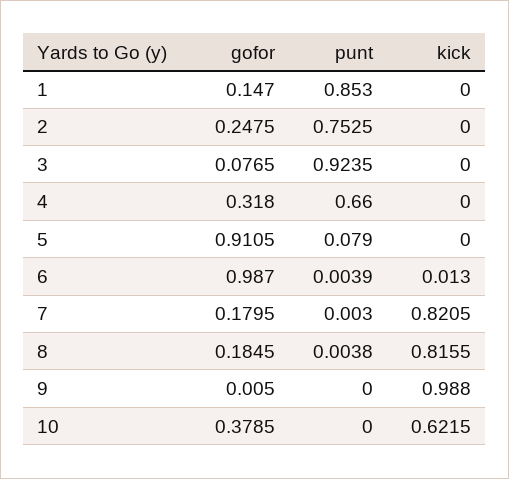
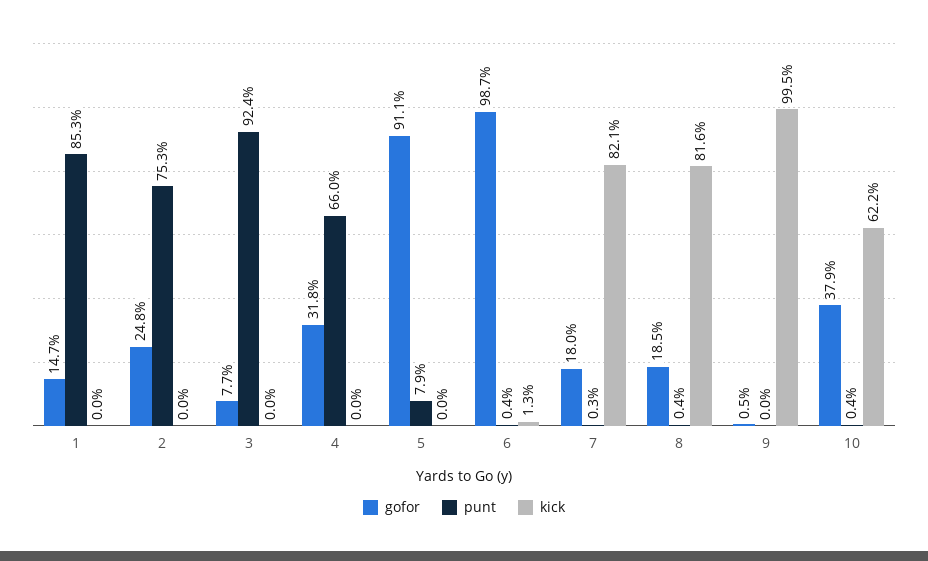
  {
    "gofor": {
      "1": 0.147,
      "2": 0.2475,
      "3": 0.0765,
      "4": 0.318,
      "5": 0.9105,
      "6": 0.987,
      "7": 0.1795,
      "8": 0.1845,
      "9": 0.005,
      "10": 0.3785
    },
    "punt": {
      "1": 0.853,
      "2": 0.7525,
      "3": 0.9235,
      "4": 0.66,
      "5": 0.079,
      "6": 0.0039,
      "7": 0.003,
      "8": 0.0038,
      "9": 0,
-     "10": 0
+     "10": 0.004
    },
    "kick": {
      "1": 0,
      "2": 0,
      "3": 0,
      "4": 0,
      "5": 0,
      "6": 0.013,
      "7": 0.8205,
      "8": 0.8155,
-     "9": 0.988,
+     "9": 0.995,
      "10": 0.6215
    }
  }

